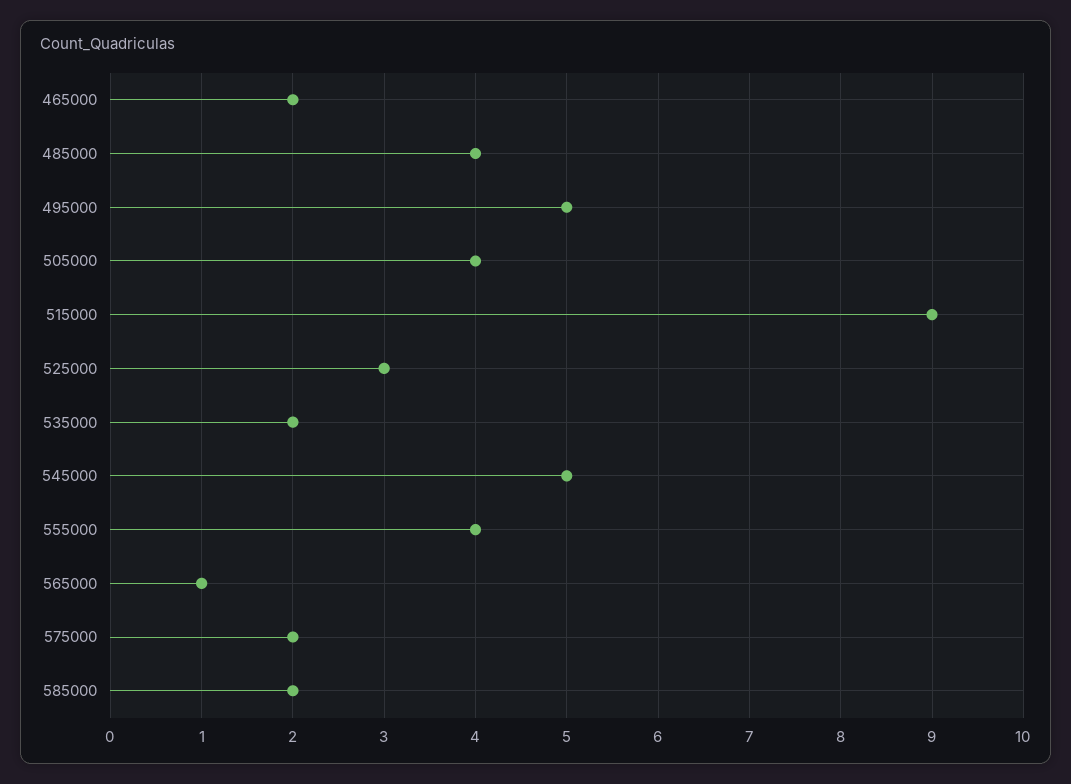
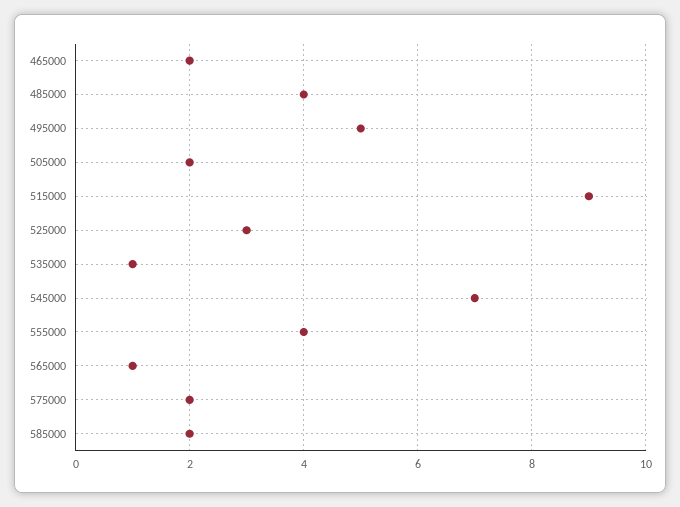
  {
    "465000": 2,
    "485000": 4,
    "495000": 5,
-   "505000": 4,
+   "505000": 2,
    "515000": 9,
    "525000": 3,
-   "535000": 2,
+   "535000": 1,
-   "545000": 5,
+   "545000": 7,
    "555000": 4,
    "565000": 1,
    "575000": 2,
    "585000": 2
  }

